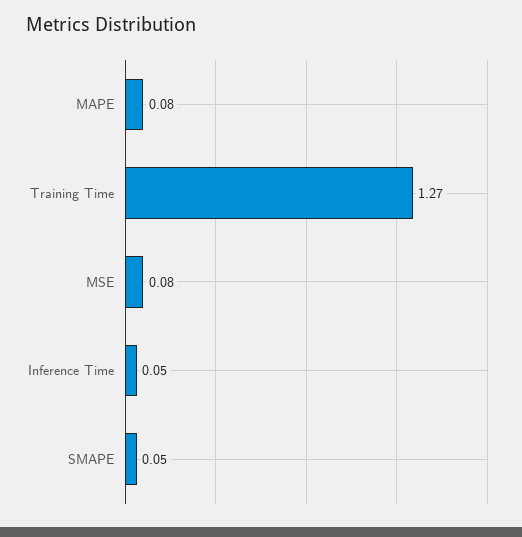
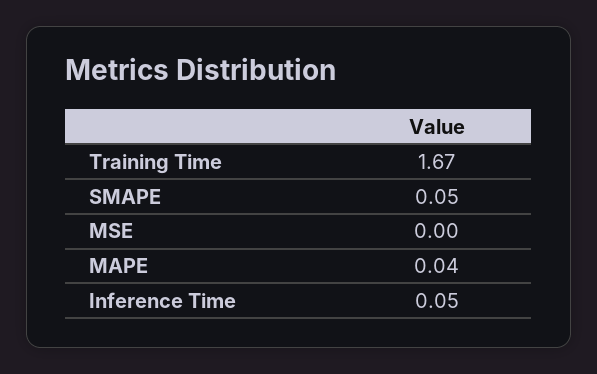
  {
-   "MAPE": 0.08,
+   "MAPE": 0.04,
-   "Training Time": 1.27,
+   "Training Time": 1.67,
-   "MSE": 0.08,
+   "MSE": 0,
    "Inference Time": 0.05,
    "SMAPE": 0.05
  }

